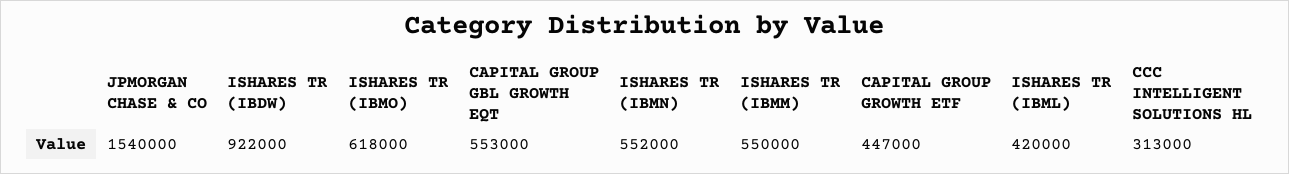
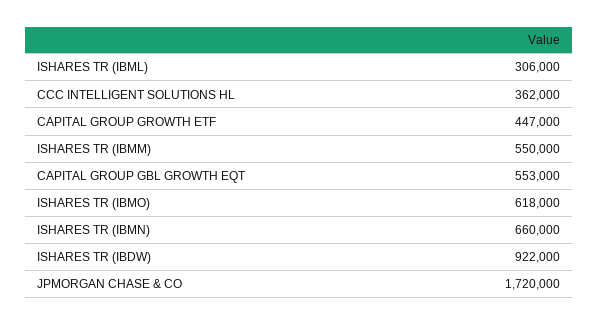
  {
-   "JPMORGAN CHASE & CO": 1540000,
+   "JPMORGAN CHASE & CO": 1720000,
    "ISHARES TR (IBDW)": 922000,
    "ISHARES TR (IBMO)": 618000,
    "CAPITAL GROUP GBL GROWTH EQT": 553000,
-   "ISHARES TR (IBMN)": 552000,
+   "ISHARES TR (IBMN)": 660000,
    "ISHARES TR (IBMM)": 550000,
    "CAPITAL GROUP GROWTH ETF": 447000,
-   "ISHARES TR (IBML)": 420000,
+   "ISHARES TR (IBML)": 306000,
-   "CCC INTELLIGENT SOLUTIONS HL": 313000
+   "CCC INTELLIGENT SOLUTIONS HL": 362000
  }

